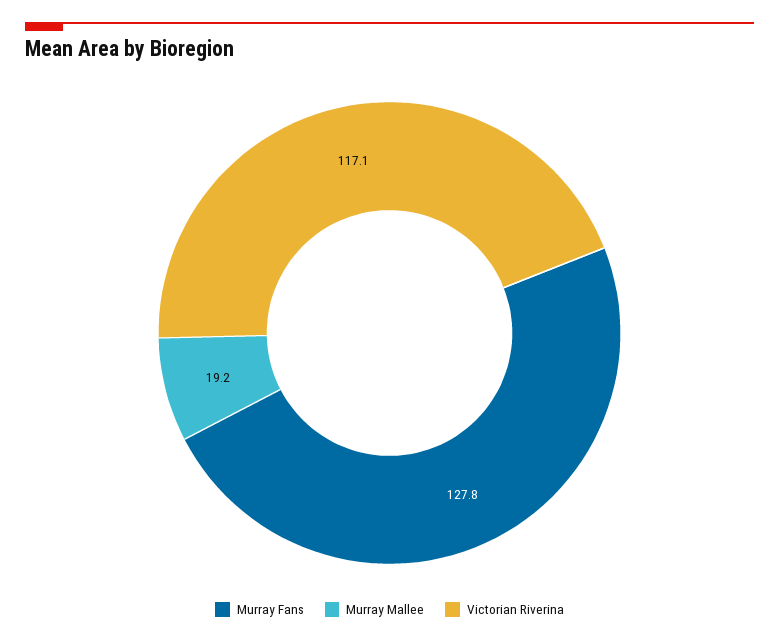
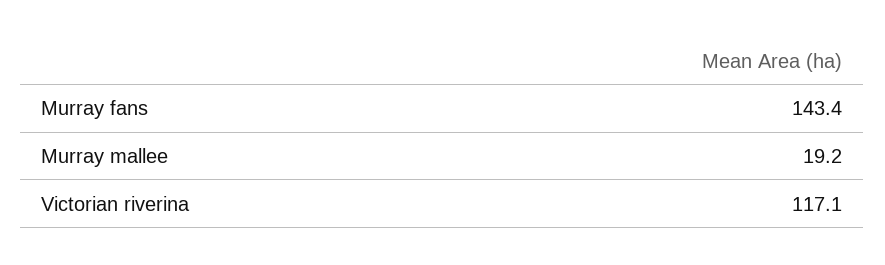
  {
-   "Murray Fans": 127.8,
+   "Murray Fans": 143.4,
    "Murray Mallee": 19.2,
    "Victorian Riverina": 117.1
  }

